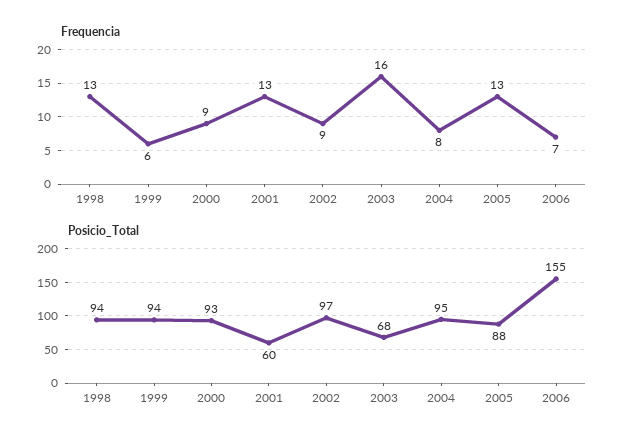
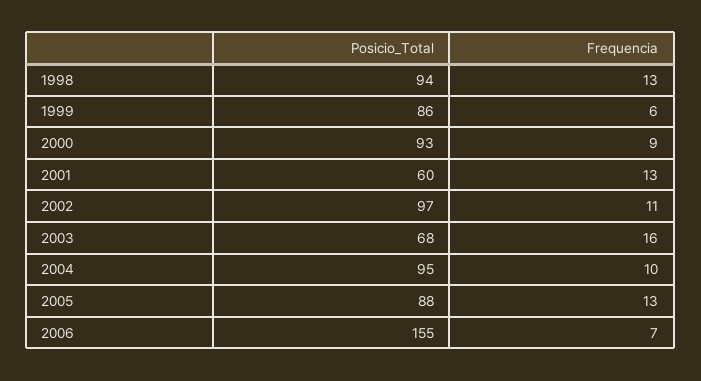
  {
    "Frequencia": {
      "1998": 13,
      "1999": 6,
      "2000": 9,
      "2001": 13,
-     "2002": 9,
+     "2002": 11,
      "2003": 16,
-     "2004": 8,
+     "2004": 10,
      "2005": 13,
      "2006": 7
    },
    "Posicio_Total": {
      "1998": 94,
-     "1999": 94,
+     "1999": 86,
      "2000": 93,
      "2001": 60,
      "2002": 97,
      "2003": 68,
      "2004": 95,
      "2005": 88,
      "2006": 155
    }
  }

